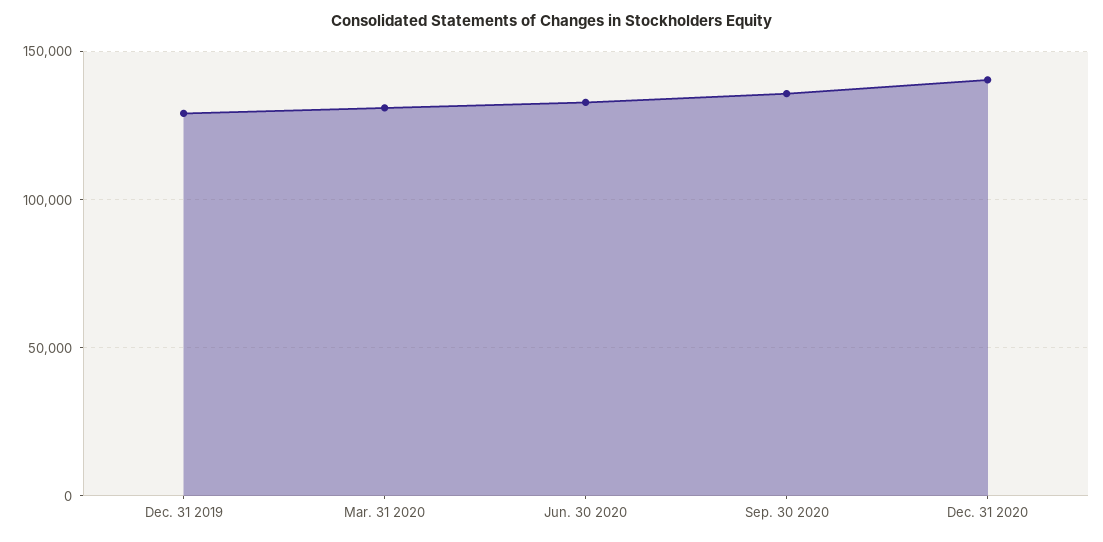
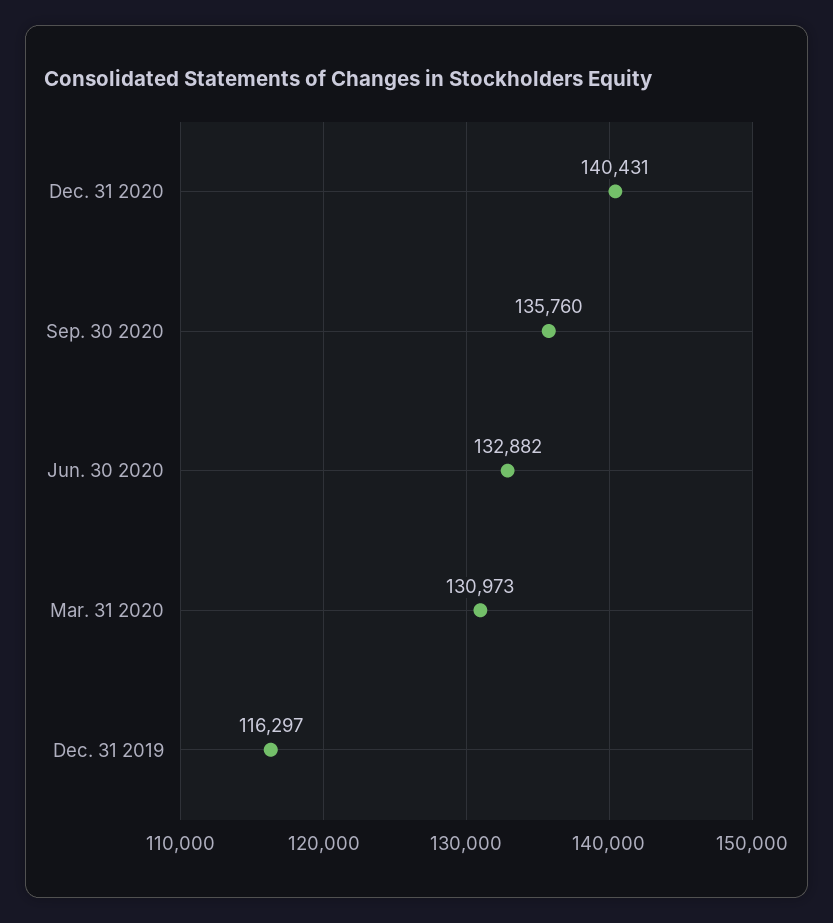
  {
-   "Dec. 31 2019": 130000,
+   "Dec. 31 2019": 116297,
    "Mar. 31 2020": 130973,
    "Jun. 30 2020": 132882,
    "Sep. 30 2020": 135760,
    "Dec. 31 2020": 140431
  }

